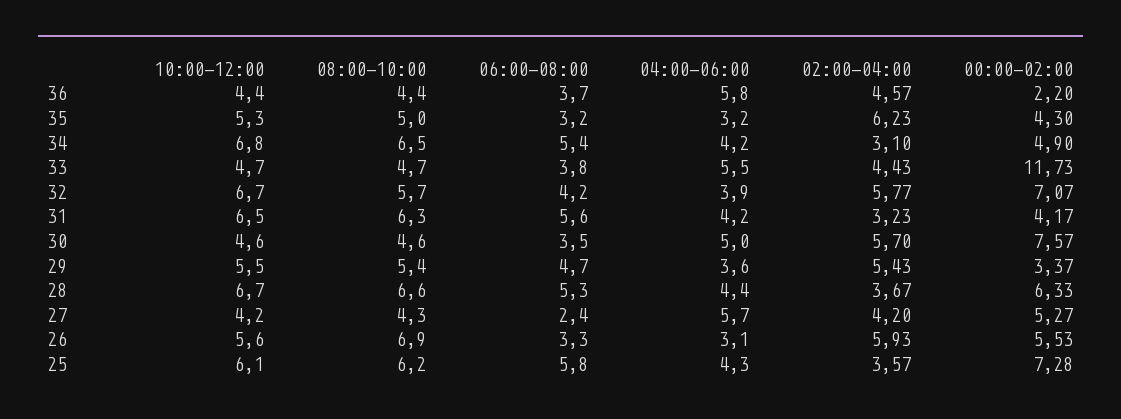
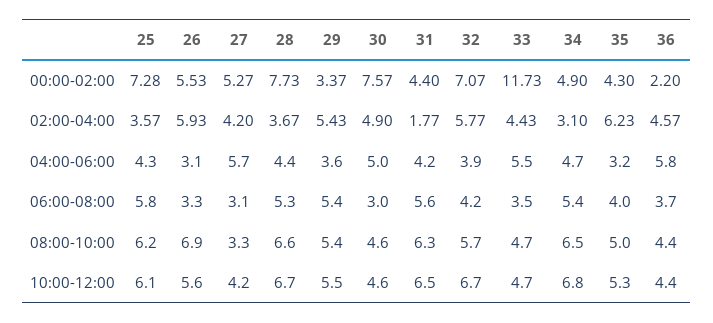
  {
    "10:00-12:00": {
      "36": 4.4,
      "35": 5.3,
      "34": 6.8,
      "33": 4.7,
      "32": 6.7,
      "31": 6.5,
      "30": 4.6,
      "29": 5.5,
      "28": 6.7,
      "27": 4.2,
      "26": 5.6,
      "25": 6.1
    },
    "08:00-10:00": {
      "36": 4.4,
      "35": 5,
      "34": 6.5,
      "33": 4.7,
      "32": 5.7,
      "31": 6.3,
      "30": 4.6,
      "29": 5.4,
      "28": 6.6,
-     "27": 4.3,
+     "27": 3.3,
      "26": 6.9,
      "25": 6.2
    },
    "06:00-08:00": {
      "36": 3.7,
-     "35": 3.2,
+     "35": 4,
      "34": 5.4,
-     "33": 3.8,
+     "33": 3.5,
      "32": 4.2,
      "31": 5.6,
-     "30": 3.5,
+     "30": 3,
-     "29": 4.7,
+     "29": 5.4,
      "28": 5.3,
-     "27": 2.4,
+     "27": 3.1,
      "26": 3.3,
      "25": 5.8
    },
    "04:00-06:00": {
      "36": 5.8,
      "35": 3.2,
-     "34": 4.2,
+     "34": 4.7,
      "33": 5.5,
      "32": 3.9,
      "31": 4.2,
      "30": 5,
      "29": 3.6,
      "28": 4.4,
      "27": 5.7,
      "26": 3.1,
      "25": 4.3
    },
    "02:00-04:00": {
      "36": 4.57,
      "35": 6.23,
      "34": 3.1,
      "33": 4.43,
      "32": 5.77,
-     "31": 3.23,
+     "31": 1.77,
-     "30": 5.7,
+     "30": 4.9,
      "29": 5.43,
      "28": 3.67,
      "27": 4.2,
      "26": 5.93,
      "25": 3.57
    },
    "00:00-02:00": {
      "36": 2.2,
      "35": 4.3,
      "34": 4.9,
      "33": 11.73,
      "32": 7.07,
-     "31": 4.17,
+     "31": 4.4,
      "30": 7.57,
      "29": 3.37,
-     "28": 6.33,
+     "28": 7.73,
      "27": 5.27,
      "26": 5.53,
      "25": 7.28
    }
  }

